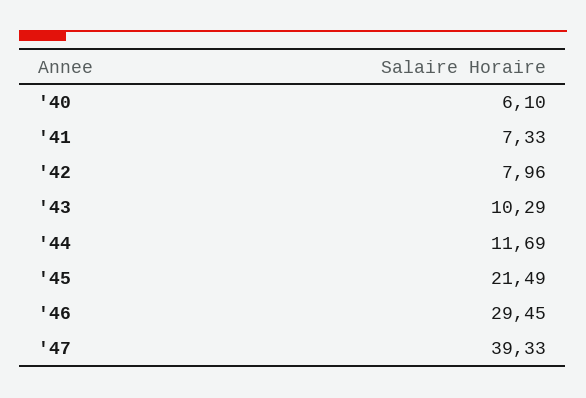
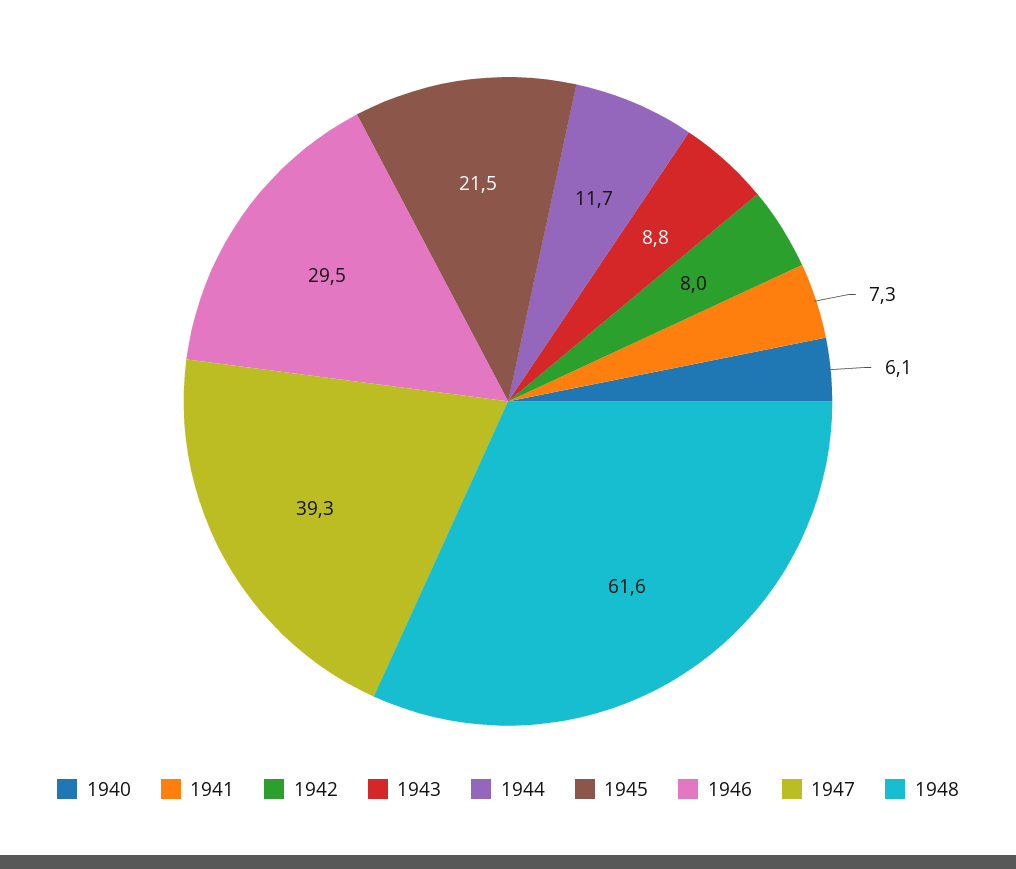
  {
    "'40": 6.1,
    "'41": 7.33,
    "'42": 7.96,
-   "'43": 10.29,
+   "'43": 8.8,
    "'44": 11.69,
    "'45": 21.49,
    "'46": 29.45,
-   "'47": 39.33
+   "'47": 39.33,
+   "1948": 61.6
  }

